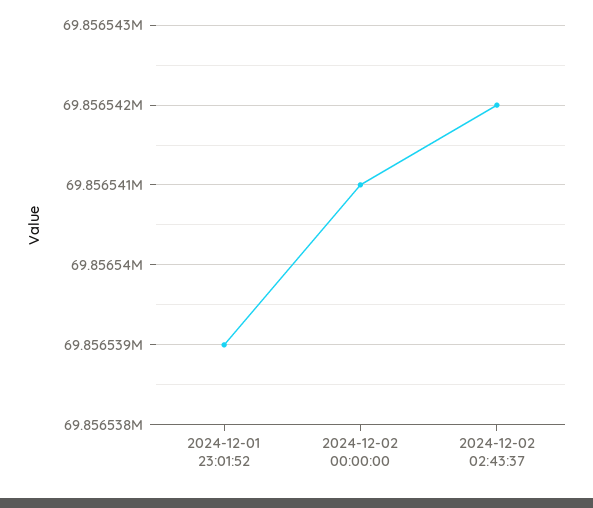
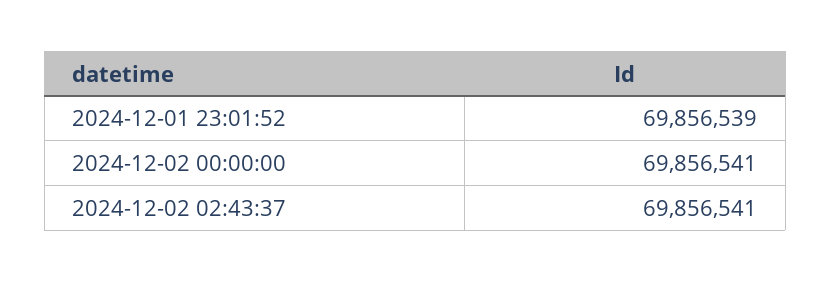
  {
    "2024-12-01 23:01:52": 69856539,
    "2024-12-02 00:00:00": 69856541,
-   "2024-12-02 02:43:37": 69856542
+   "2024-12-02 02:43:37": 69856541
  }

